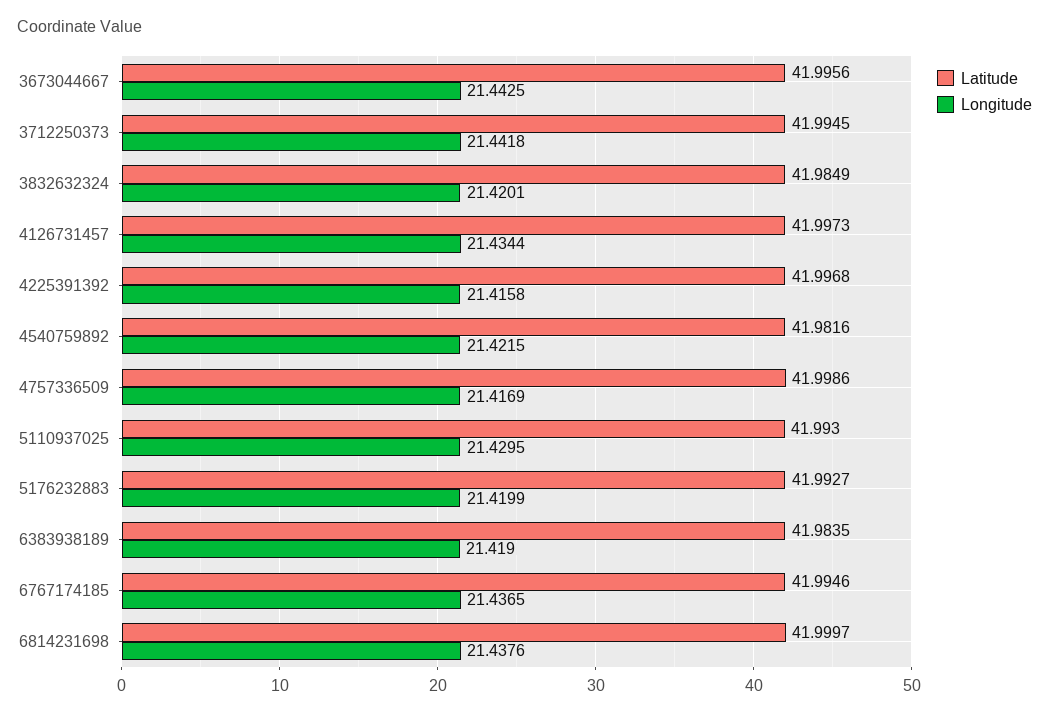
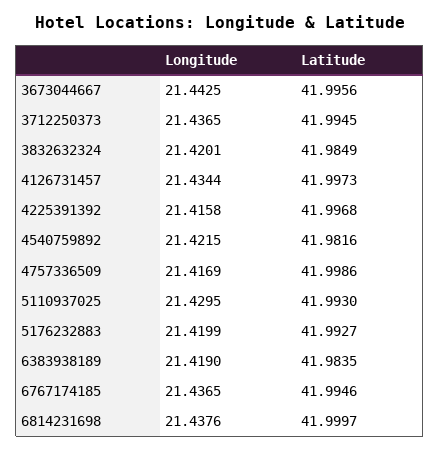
  {
    "Latitude": {
      "3673044667": 41.9956,
      "3712250373": 41.9945,
      "3832632324": 41.9849,
      "4126731457": 41.9973,
      "4225391392": 41.9968,
      "4540759892": 41.9816,
      "4757336509": 41.9986,
      "5110937025": 41.993,
      "5176232883": 41.9927,
      "6383938189": 41.9835,
      "6767174185": 41.9946,
      "6814231698": 41.9997
    },
    "Longitude": {
      "3673044667": 21.4425,
-     "3712250373": 21.4418,
+     "3712250373": 21.4365,
      "3832632324": 21.4201,
      "4126731457": 21.4344,
      "4225391392": 21.4158,
      "4540759892": 21.4215,
      "4757336509": 21.4169,
      "5110937025": 21.4295,
      "5176232883": 21.4199,
      "6383938189": 21.419,
      "6767174185": 21.4365,
      "6814231698": 21.4376
    }
  }

